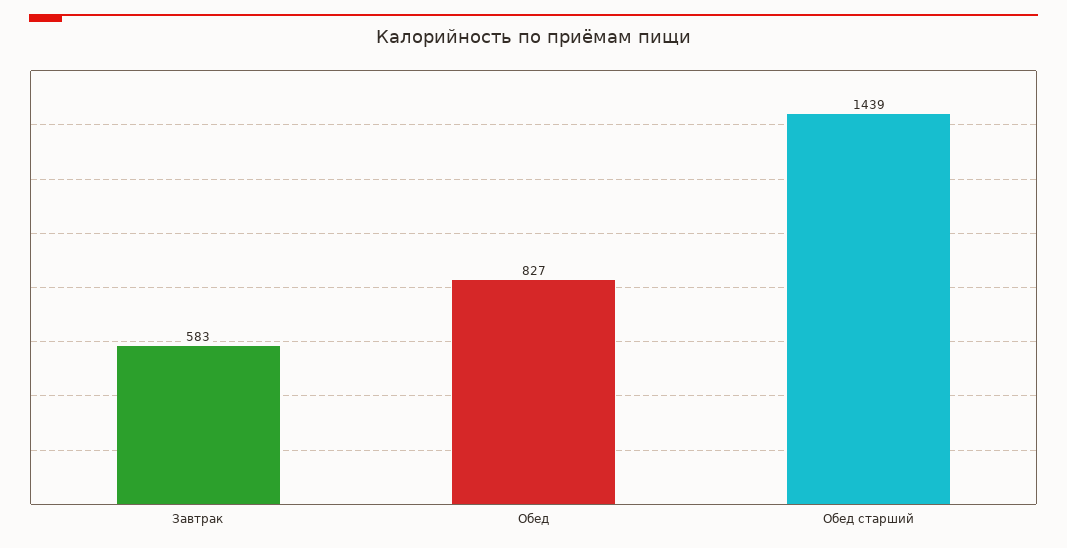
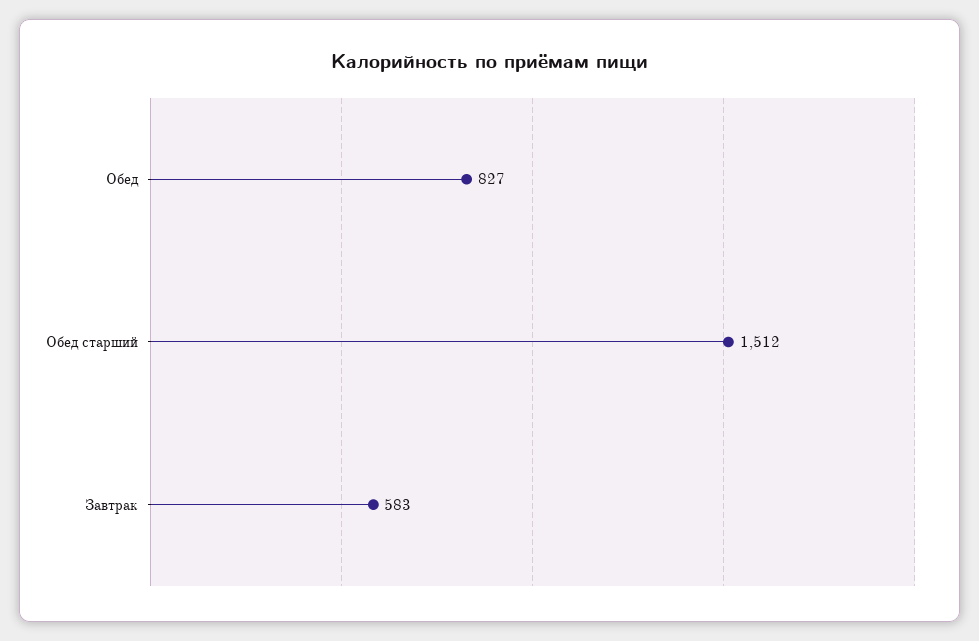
  {
    "Завтрак": 583,
    "Обед": 827,
-   "Обед старший": 1439
+   "Обед старший": 1512
  }

